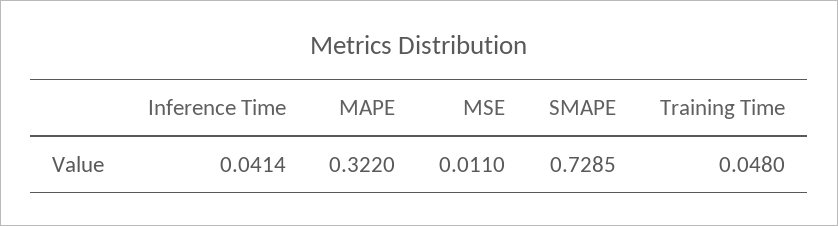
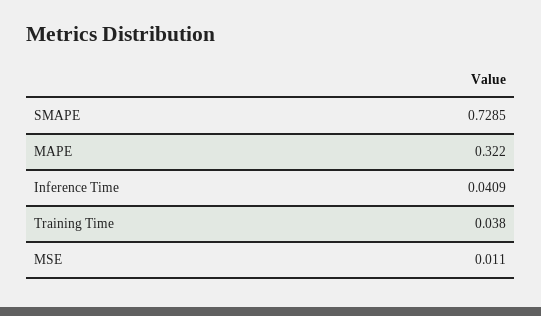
  {
-   "Inference Time": 0.0414,
+   "Inference Time": 0.0409,
    "MAPE": 0.322,
    "MSE": 0.011,
    "SMAPE": 0.7285,
-   "Training Time": 0.048
+   "Training Time": 0.038
  }

